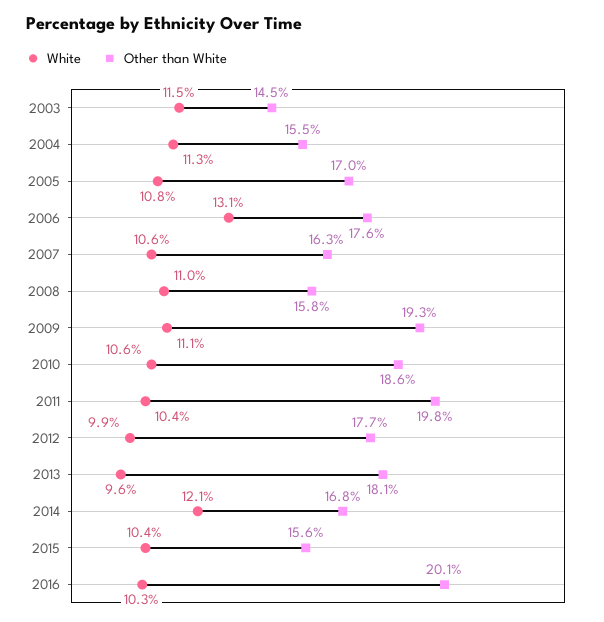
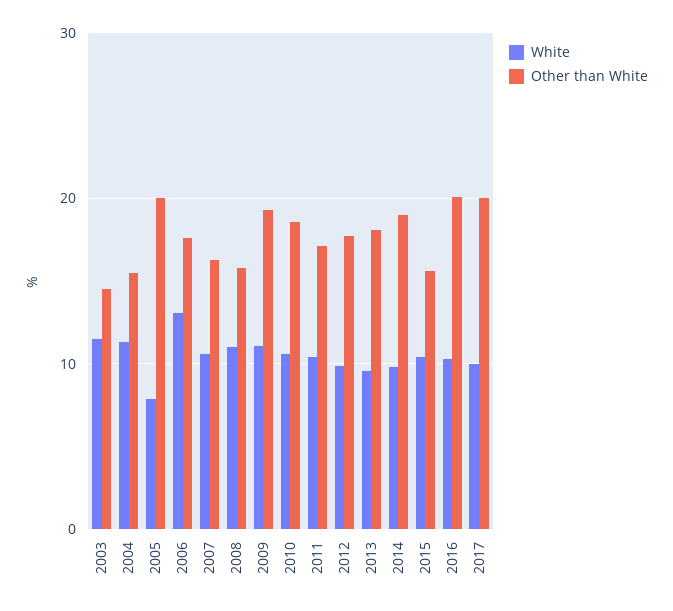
  {
    "White": {
      "2003": 11.5,
      "2004": 11.3,
-     "2005": 10.8,
+     "2005": 8,
      "2006": 13.1,
      "2007": 10.6,
      "2008": 11,
      "2009": 11.1,
      "2010": 10.6,
      "2011": 10.4,
      "2012": 9.9,
      "2013": 9.6,
-     "2014": 12.1,
+     "2014": 10,
      "2015": 10.4,
-     "2016": 10.3
+     "2016": 10.3,
+     "2017": 10
    },
    "Other than White": {
      "2003": 14.5,
      "2004": 15.5,
-     "2005": 17,
+     "2005": 20,
      "2006": 17.6,
      "2007": 16.3,
      "2008": 15.8,
      "2009": 19.3,
      "2010": 18.6,
-     "2011": 19.8,
+     "2011": 17,
      "2012": 17.7,
      "2013": 18.1,
-     "2014": 16.8,
+     "2014": 19,
      "2015": 15.6,
-     "2016": 20.1
+     "2016": 20.1,
+     "2017": 20
    }
  }

